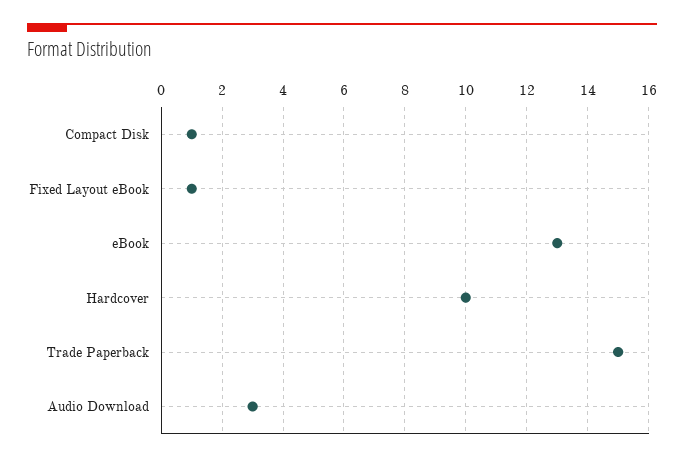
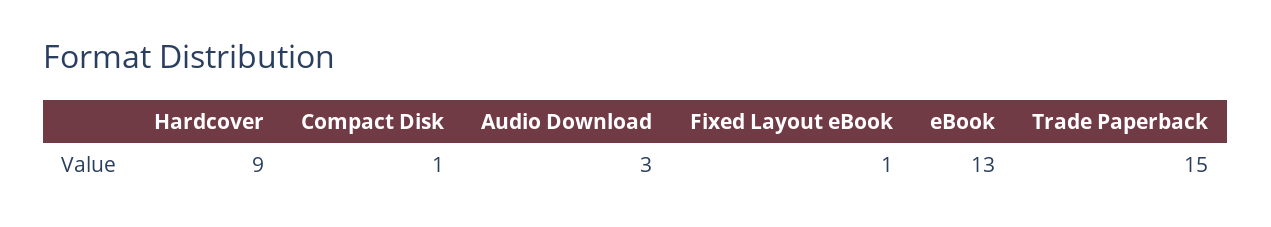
  {
    "Compact Disk": 1,
    "Fixed Layout eBook": 1,
    "eBook": 13,
-   "Hardcover": 10,
+   "Hardcover": 9,
    "Trade Paperback": 15,
    "Audio Download": 3
  }

